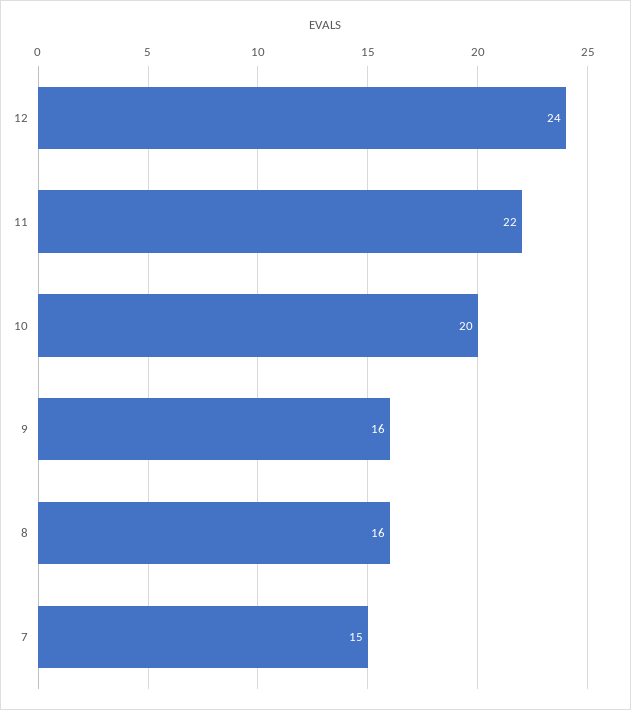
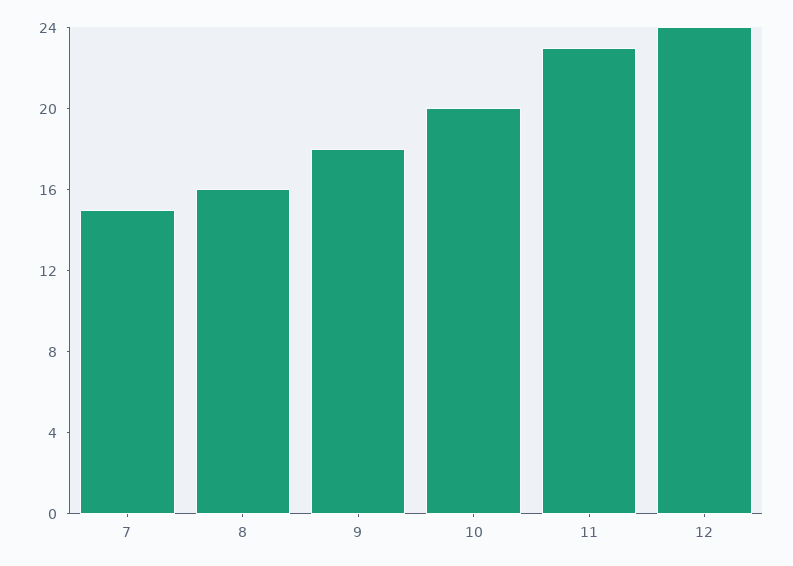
  {
    "12": 24,
-   "11": 22,
+   "11": 23,
    "10": 20,
-   "9": 16,
+   "9": 18,
    "8": 16,
    "7": 15
  }

